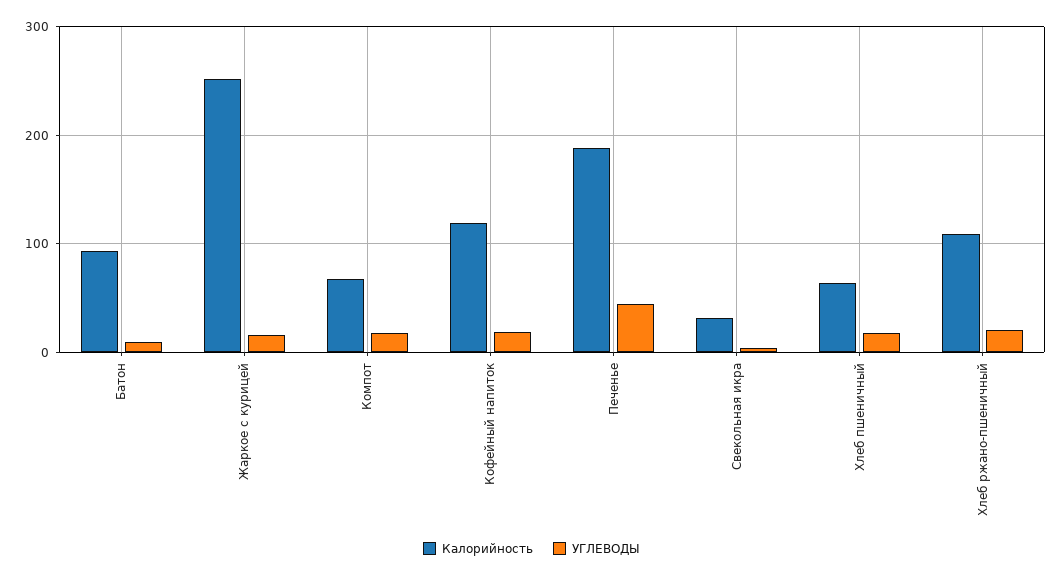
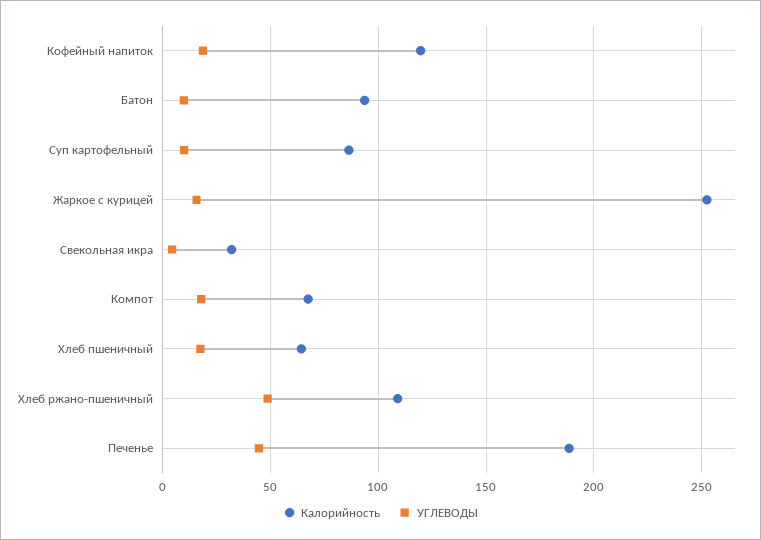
  {
    "Калорийность": {
      "Батон": 95,
      "Жаркое с курицей": 250,
      "Компот": 70,
      "Кофейный напиток": 120,
      "Печенье": 190,
      "Свекольная икра": 30,
      "Хлеб пшеничный": 65,
-     "Хлеб ржано-пшеничный": 110
+     "Хлеб ржано-пшеничный": 110,
+     "Суп картофельный": 85
    },
    "УГЛЕВОДЫ": {
      "Батон": 10,
      "Жаркое с курицей": 15,
      "Компот": 20,
      "Кофейный напиток": 20,
      "Печенье": 45,
      "Свекольная икра": 5,
      "Хлеб пшеничный": 20,
-     "Хлеб ржано-пшеничный": 20
+     "Хлеб ржано-пшеничный": 50,
+     "Суп картофельный": 10
    }
  }

